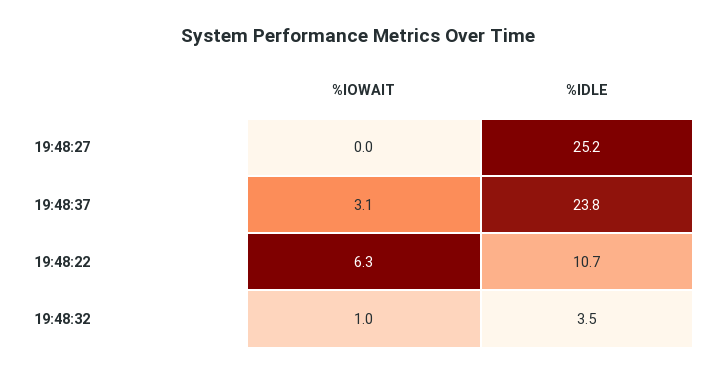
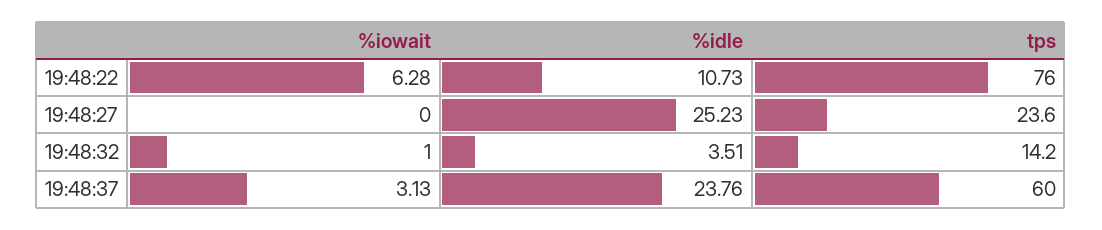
  {
    "%IOWAIT": {
      "19:48:27": 0,
      "19:48:37": 3.13,
      "19:48:22": 6.28,
      "19:48:32": 1
    },
    "%IDLE": {
      "19:48:27": 25.23,
      "19:48:37": 23.76,
      "19:48:22": 10.73,
      "19:48:32": 3.51
-   }
+   },
+   "tps": {
+     "19:48:22": 76,
+     "19:48:27": 23.6,
+     "19:48:32": 14.2,
+     "19:48:37": 60
+   }
  }

